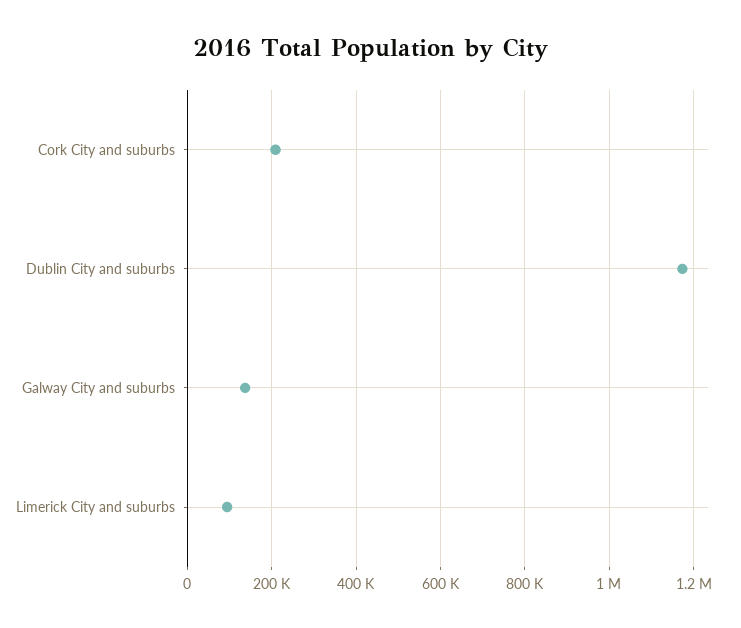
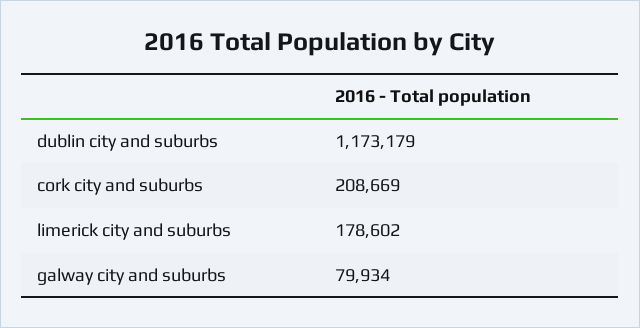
  {
    "Cork City and suburbs": 208669,
    "Dublin City and suburbs": 1173179,
-   "Galway City and suburbs": 140000,
+   "Galway City and suburbs": 79934,
-   "Limerick City and suburbs": 100000
+   "Limerick City and suburbs": 178602
  }

